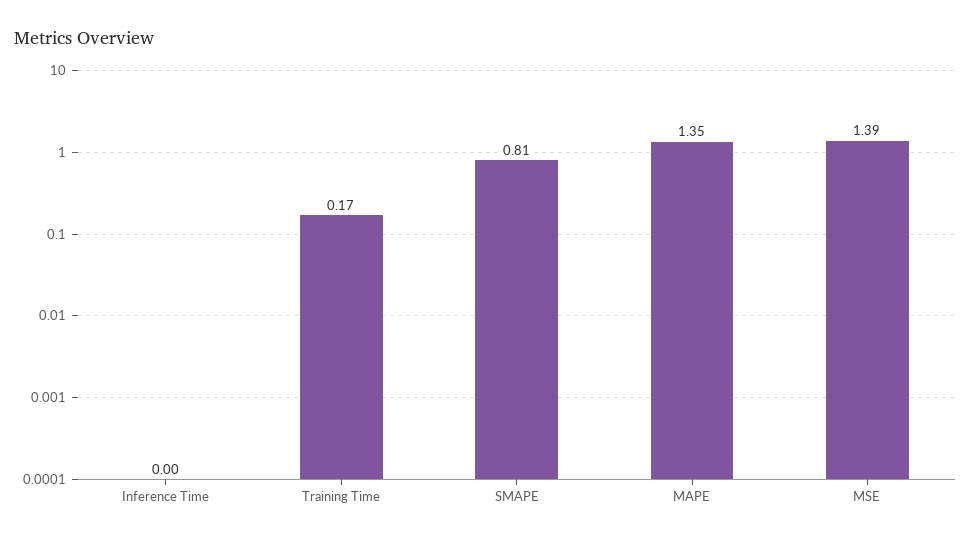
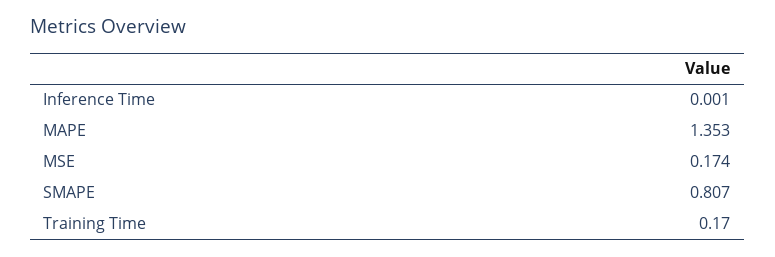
  {
    "Inference Time": 0.001,
    "Training Time": 0.17,
    "SMAPE": 0.807,
    "MAPE": 1.353,
-   "MSE": 1.39
+   "MSE": 0.174
  }

